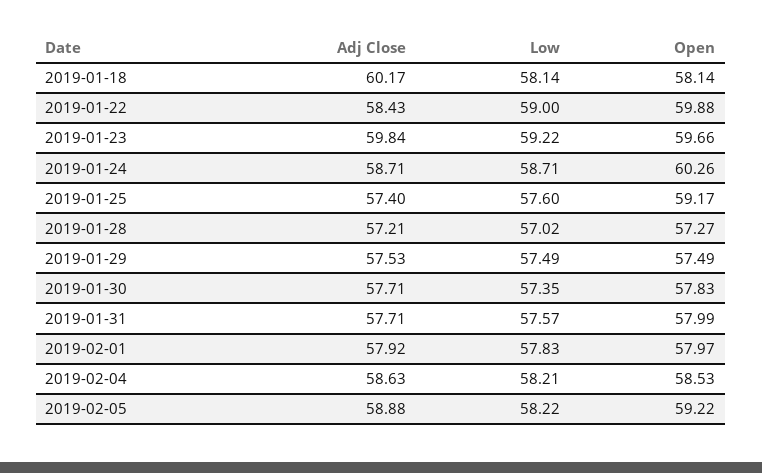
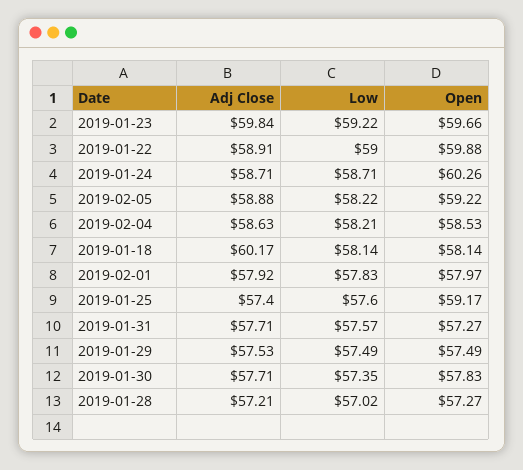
  {
    "Adj Close": {
      "2019-01-18": 60.17,
-     "2019-01-22": 58.43,
+     "2019-01-22": 58.91,
      "2019-01-23": 59.84,
      "2019-01-24": 58.71,
      "2019-01-25": 57.4,
      "2019-01-28": 57.21,
      "2019-01-29": 57.53,
      "2019-01-30": 57.71,
      "2019-01-31": 57.71,
      "2019-02-01": 57.92,
      "2019-02-04": 58.63,
      "2019-02-05": 58.88
    },
    "Low": {
      "2019-01-18": 58.14,
      "2019-01-22": 59,
      "2019-01-23": 59.22,
      "2019-01-24": 58.71,
      "2019-01-25": 57.6,
      "2019-01-28": 57.02,
      "2019-01-29": 57.49,
      "2019-01-30": 57.35,
      "2019-01-31": 57.57,
      "2019-02-01": 57.83,
      "2019-02-04": 58.21,
      "2019-02-05": 58.22
    },
    "Open": {
      "2019-01-18": 58.14,
      "2019-01-22": 59.88,
      "2019-01-23": 59.66,
      "2019-01-24": 60.26,
      "2019-01-25": 59.17,
      "2019-01-28": 57.27,
      "2019-01-29": 57.49,
      "2019-01-30": 57.83,
-     "2019-01-31": 57.99,
+     "2019-01-31": 57.27,
      "2019-02-01": 57.97,
      "2019-02-04": 58.53,
      "2019-02-05": 59.22
    }
  }

